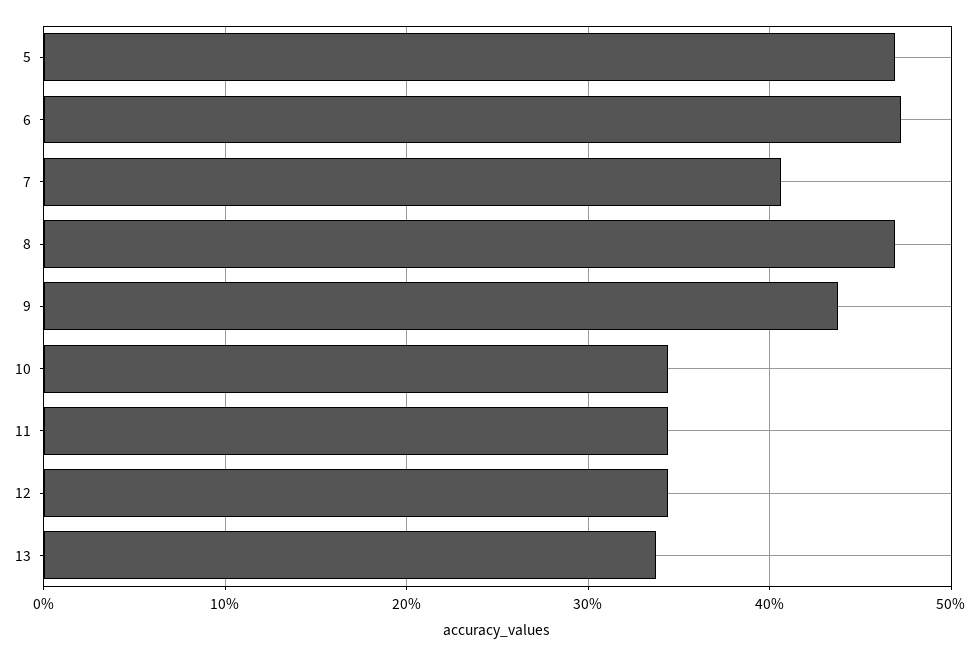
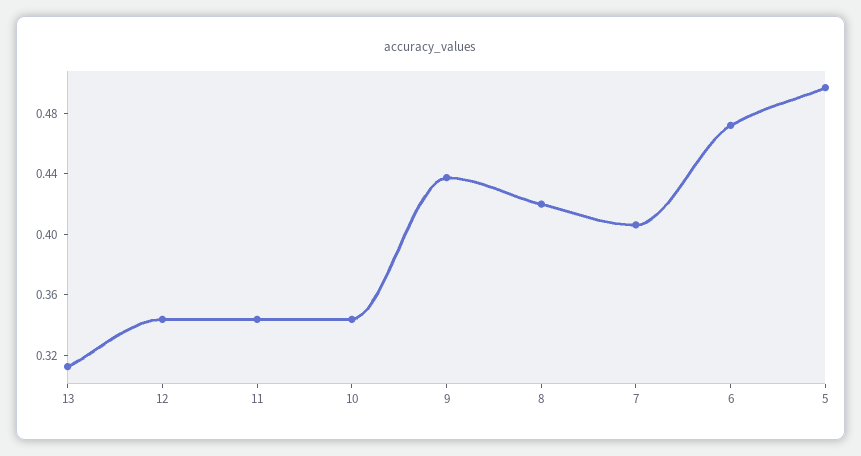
  {
-   "5": 0.47,
+   "5": 0.5,
    "6": 0.47,
    "7": 0.41,
-   "8": 0.47,
+   "8": 0.42,
    "9": 0.44,
    "10": 0.34,
    "11": 0.34,
    "12": 0.34,
-   "13": 0.34
+   "13": 0.31
  }

